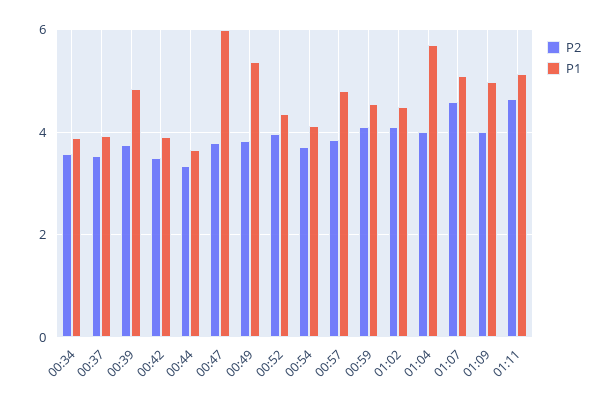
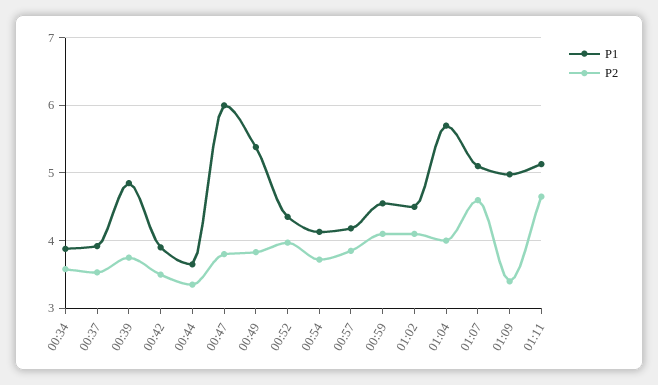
  {
    "P2": {
      "00:34": 3.6,
      "00:37": 3.5,
      "00:39": 3.8,
      "00:42": 3.5,
      "00:44": 3.4,
      "00:47": 3.8,
      "00:49": 3.8,
      "00:52": 4,
      "00:54": 3.7,
      "00:57": 3.9,
      "00:59": 4.1,
      "01:02": 4.1,
      "01:04": 4,
      "01:07": 4.6,
-     "01:09": 4,
+     "01:09": 3.4,
      "01:11": 4.7
    },
    "P1": {
      "00:34": 3.9,
      "00:37": 3.9,
      "00:39": 4.9,
      "00:42": 3.9,
      "00:44": 3.7,
      "00:47": 6,
      "00:49": 5.4,
      "00:52": 4.4,
      "00:54": 4.1,
-     "00:57": 4.8,
+     "00:57": 4.2,
      "00:59": 4.6,
      "01:02": 4.5,
      "01:04": 5.7,
      "01:07": 5.1,
      "01:09": 5,
      "01:11": 5.1
    }
  }

